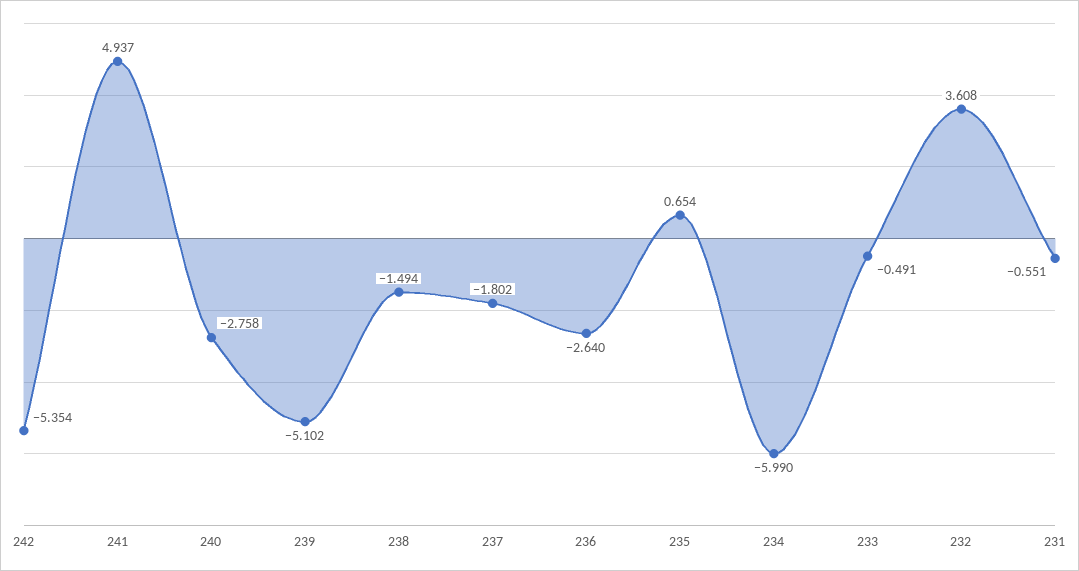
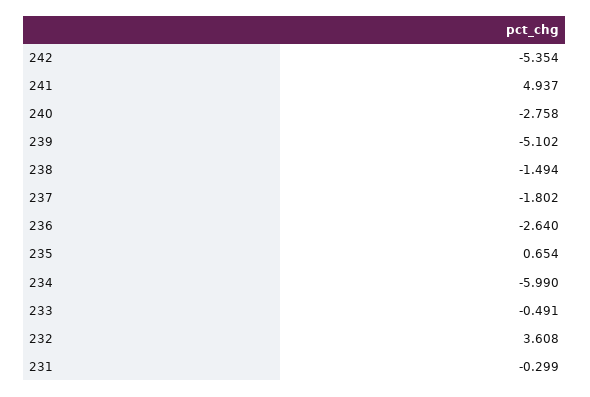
  {
    "242": -5.354,
    "241": 4.937,
    "240": -2.758,
    "239": -5.102,
    "238": -1.494,
    "237": -1.802,
    "236": -2.64,
    "235": 0.654,
    "234": -5.99,
    "233": -0.491,
    "232": 3.608,
-   "231": -0.551
+   "231": -0.299
  }

